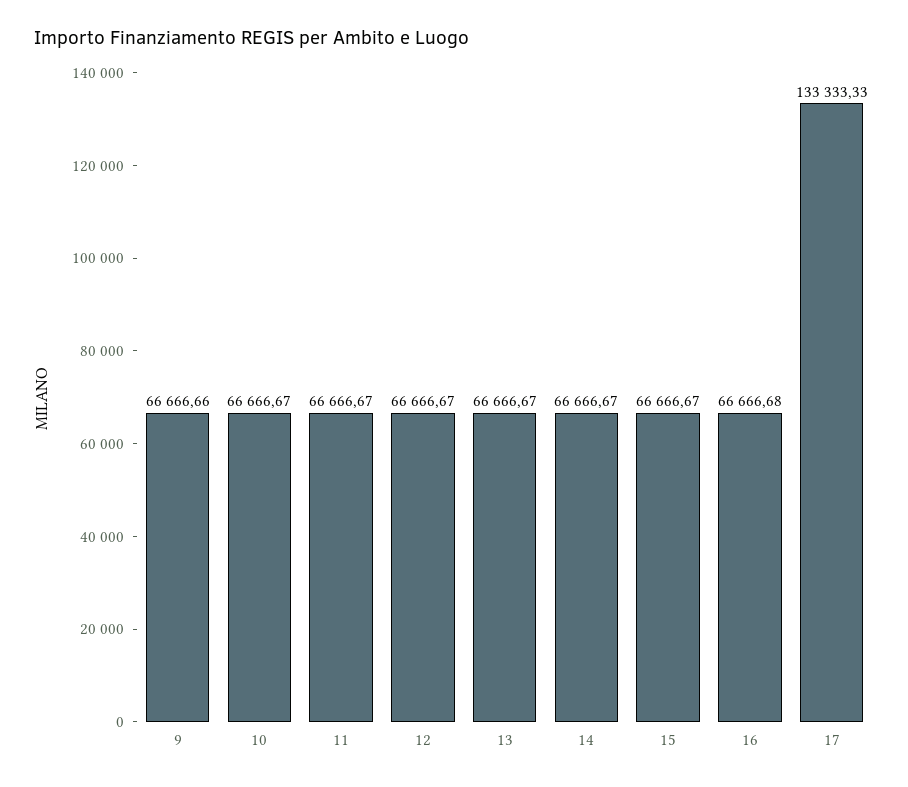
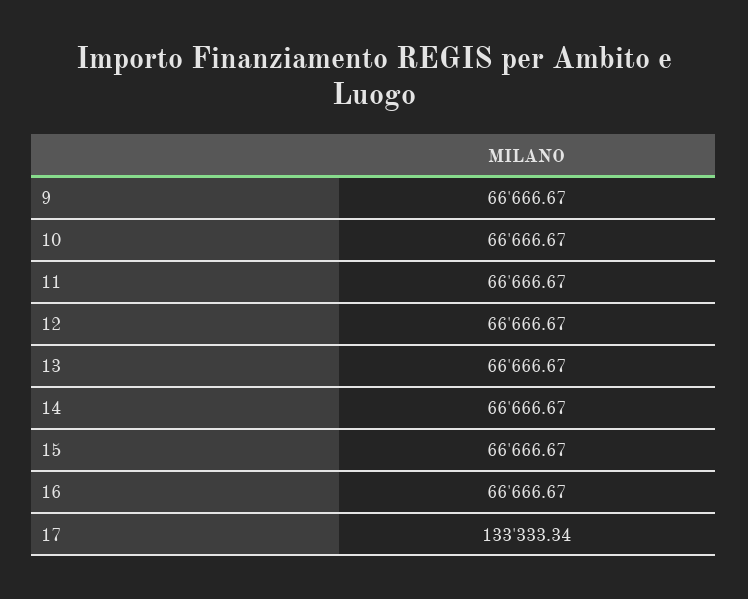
  {
-   "9": 66666.66,
+   "9": 66666.67,
    "10": 66666.67,
    "11": 66666.67,
    "12": 66666.67,
    "13": 66666.67,
    "14": 66666.67,
    "15": 66666.67,
-   "16": 66666.68,
+   "16": 66666.67,
-   "17": 133333.33
+   "17": 133333.34
  }

